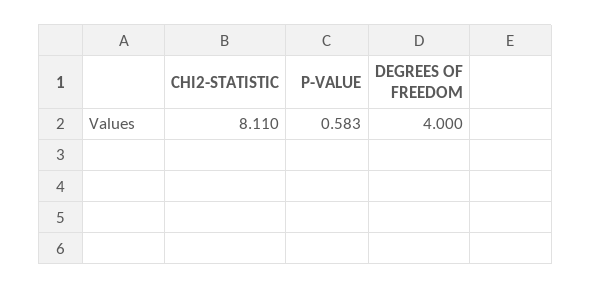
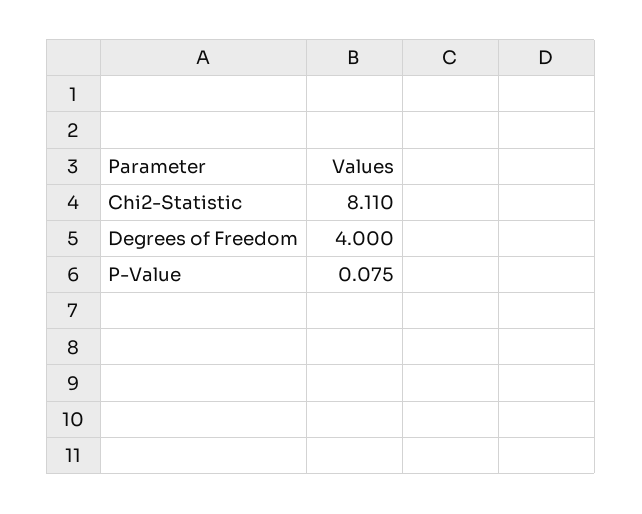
  {
    "CHI2-STATISTIC": 8.11,
-   "P-VALUE": 0.583,
+   "P-VALUE": 0.075,
    "DEGREES OF FREEDOM": 4
  }

